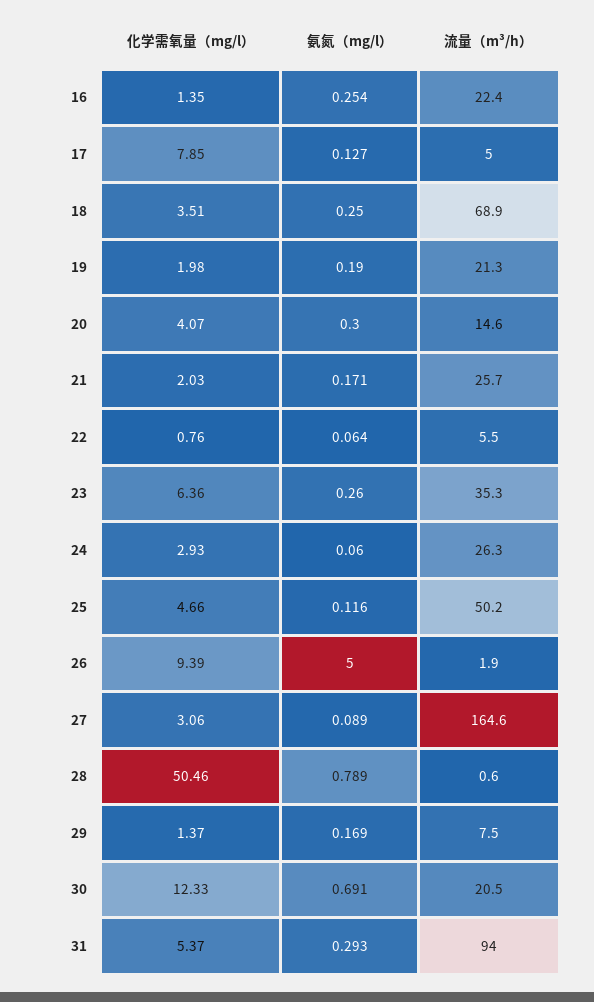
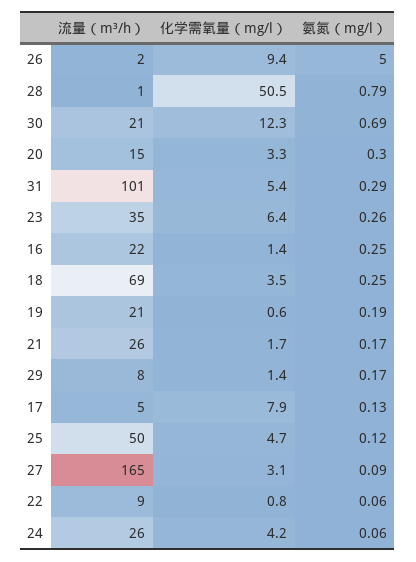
  {
    "化学需氧量（mg/l）": {
      "16": 1.35,
      "17": 7.85,
      "18": 3.51,
-     "19": 1.98,
+     "19": 0.6,
-     "20": 4.07,
+     "20": 3.3,
-     "21": 2.03,
+     "21": 1.7,
      "22": 0.76,
      "23": 6.36,
-     "24": 2.93,
+     "24": 4.2,
      "25": 4.66,
      "26": 9.39,
      "27": 3.06,
      "28": 50.46,
      "29": 1.37,
      "30": 12.33,
      "31": 5.37
    },
    "氨氮（mg/l）": {
      "16": 0.254,
      "17": 0.127,
      "18": 0.25,
      "19": 0.19,
      "20": 0.3,
      "21": 0.171,
      "22": 0.064,
      "23": 0.26,
      "24": 0.06,
      "25": 0.116,
      "26": 5,
      "27": 0.089,
      "28": 0.789,
      "29": 0.169,
      "30": 0.691,
      "31": 0.293
    },
    "流量（m³/h）": {
      "16": 22.4,
      "17": 5,
      "18": 68.9,
      "19": 21.3,
      "20": 14.6,
      "21": 25.7,
-     "22": 5.5,
+     "22": 9,
      "23": 35.3,
      "24": 26.3,
      "25": 50.2,
      "26": 1.9,
      "27": 164.6,
      "28": 0.6,
      "29": 7.5,
      "30": 20.5,
-     "31": 94
+     "31": 101
    }
  }

